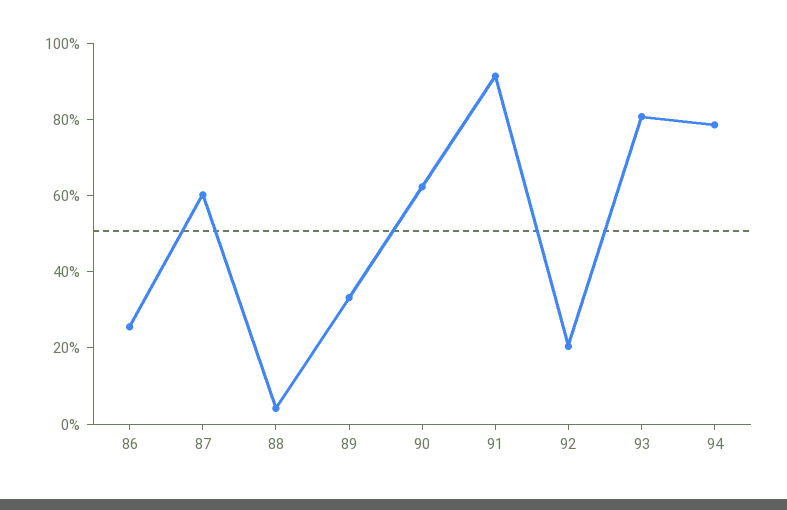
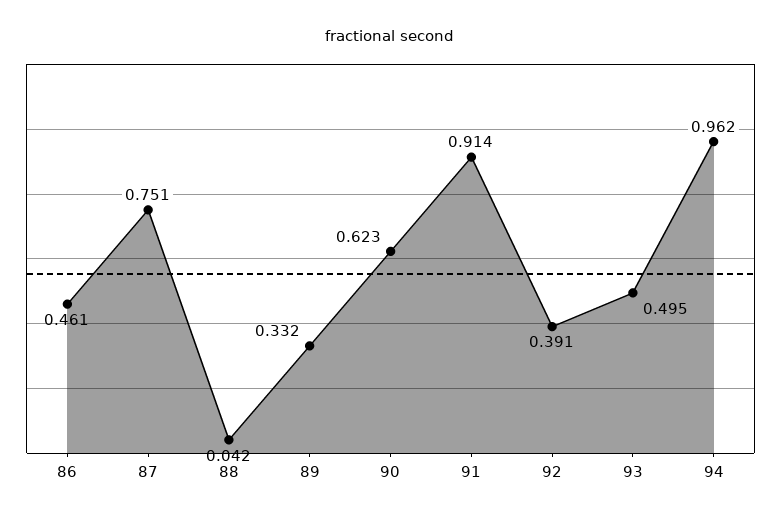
  {
-   "86": 0.25,
+   "86": 0.461,
-   "87": 0.6,
+   "87": 0.751,
    "88": 0.042,
    "89": 0.332,
    "90": 0.623,
    "91": 0.914,
-   "92": 0.2,
+   "92": 0.391,
-   "93": 0.8,
+   "93": 0.495,
-   "94": 0.8
+   "94": 0.962
  }

